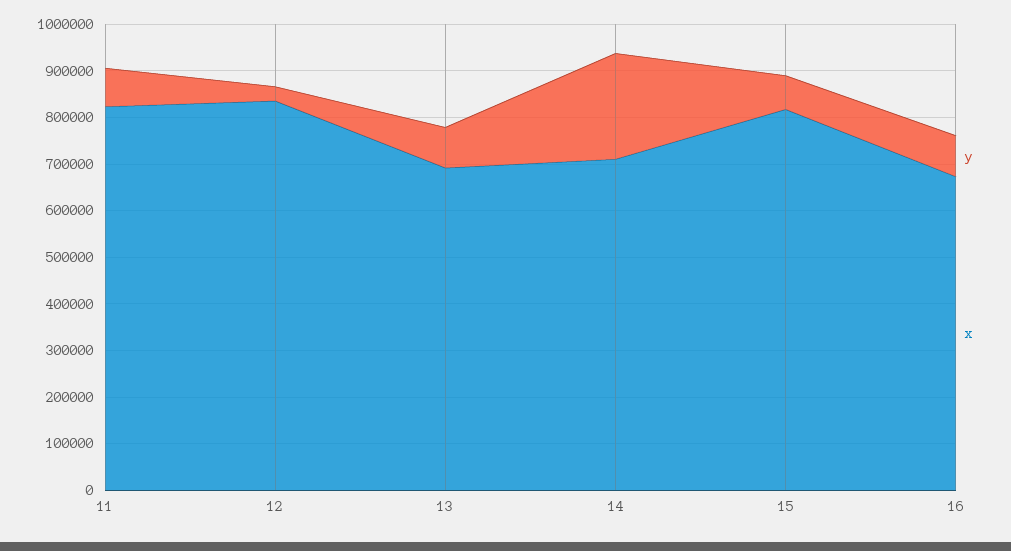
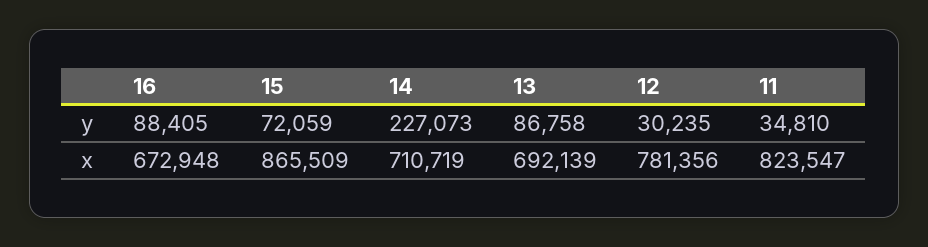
  {
    "y": {
-     "11": 80000,
+     "11": 34810,
      "12": 30235,
      "13": 86758,
      "14": 227073,
      "15": 72059,
      "16": 88405
    },
    "x": {
      "11": 823547,
-     "12": 840000,
+     "12": 781356,
      "13": 692139,
      "14": 710719,
-     "15": 820000,
+     "15": 865509,
      "16": 672948
    }
  }

